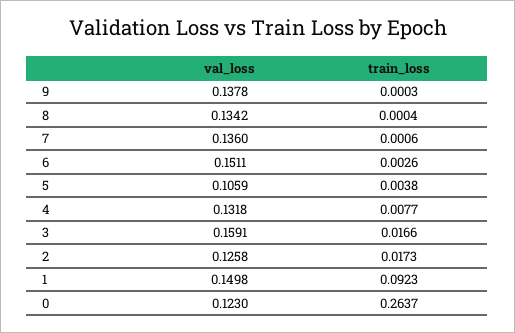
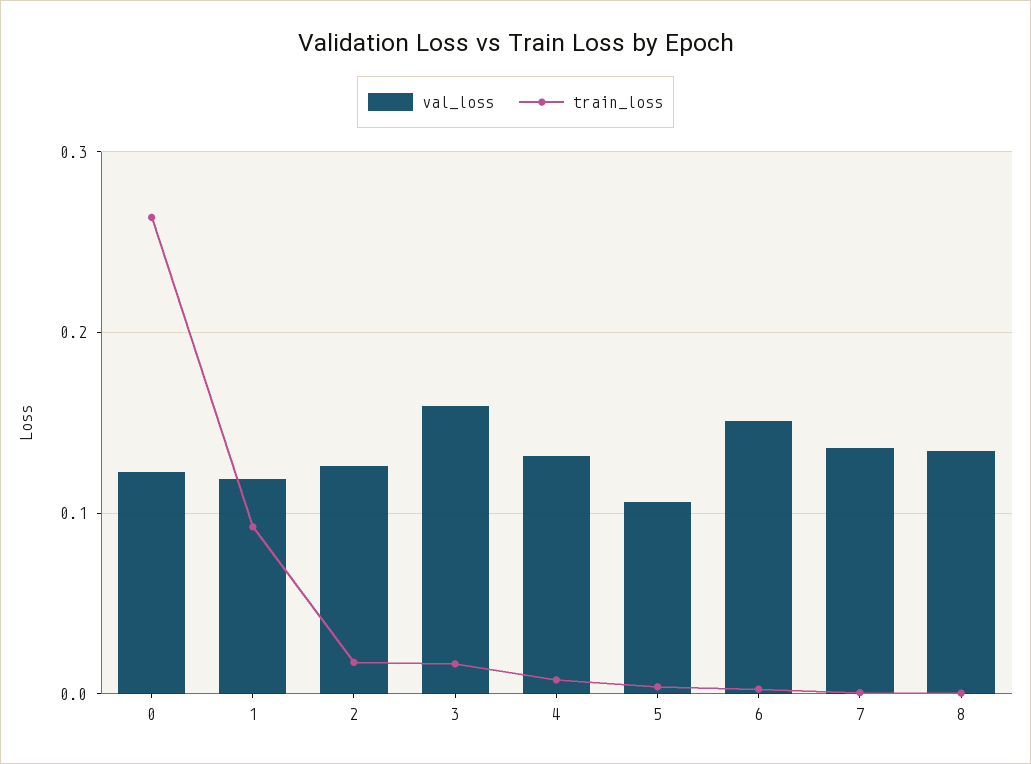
  {
    "val_loss": {
-     "9": 0.1378,
      "8": 0.1342,
      "7": 0.136,
      "6": 0.1511,
      "5": 0.1059,
      "4": 0.1318,
      "3": 0.1591,
      "2": 0.1258,
-     "1": 0.1498,
+     "1": 0.12,
      "0": 0.123
    },
    "train_loss": {
-     "9": 0.0003,
      "8": 0.0004,
      "7": 0.0006,
      "6": 0.0026,
      "5": 0.0038,
      "4": 0.0077,
      "3": 0.0166,
      "2": 0.0173,
      "1": 0.0923,
      "0": 0.2637
    }
  }

